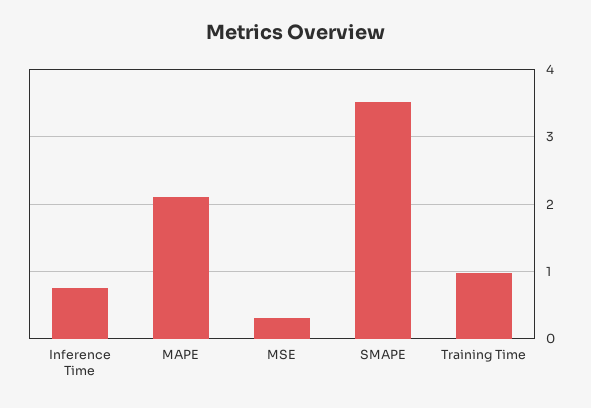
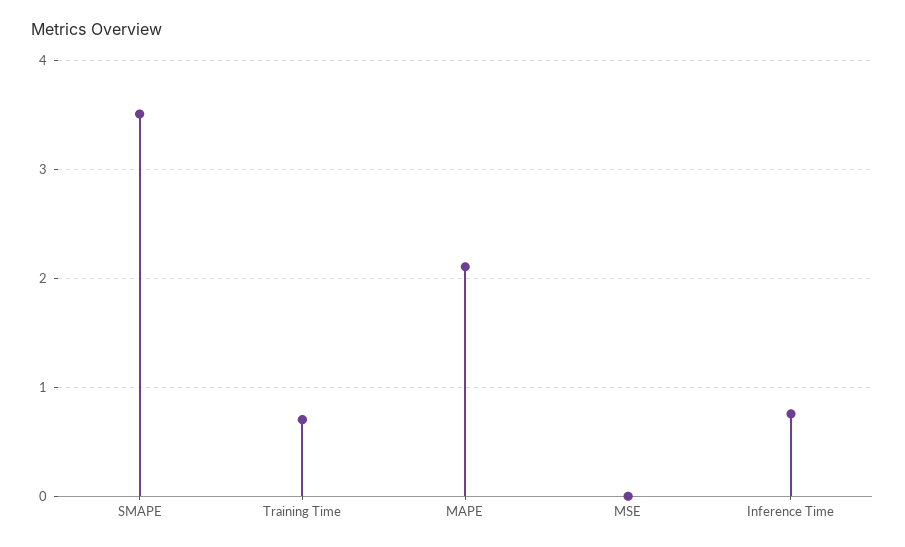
  {
    "Inference Time": 0.8,
    "MAPE": 2.1,
-   "MSE": 0.3,
+   "MSE": 0,
    "SMAPE": 3.5,
-   "Training Time": 1
+   "Training Time": 0.7
  }

